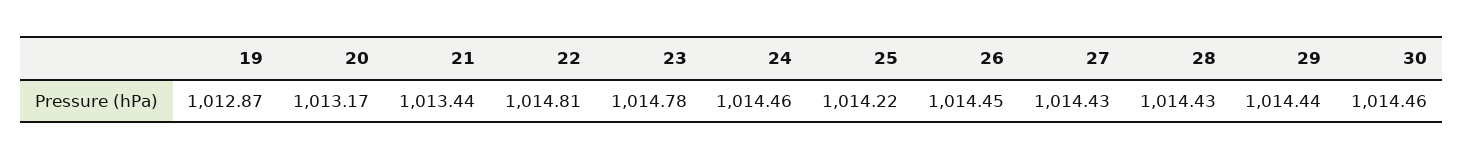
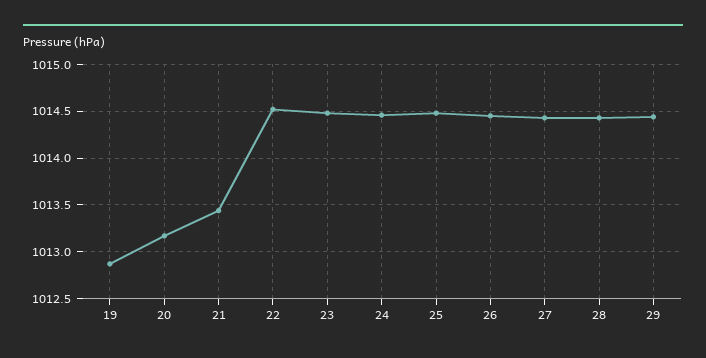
  {
    "19": 1012.87,
    "20": 1013.17,
    "21": 1013.44,
-   "22": 1014.81,
+   "22": 1014.5,
-   "23": 1014.78,
+   "23": 1014.5,
    "24": 1014.46,
-   "25": 1014.22,
+   "25": 1014.5,
    "26": 1014.45,
    "27": 1014.43,
    "28": 1014.43,
-   "29": 1014.44,
+   "29": 1014.44
-   "30": 1014.46
  }

